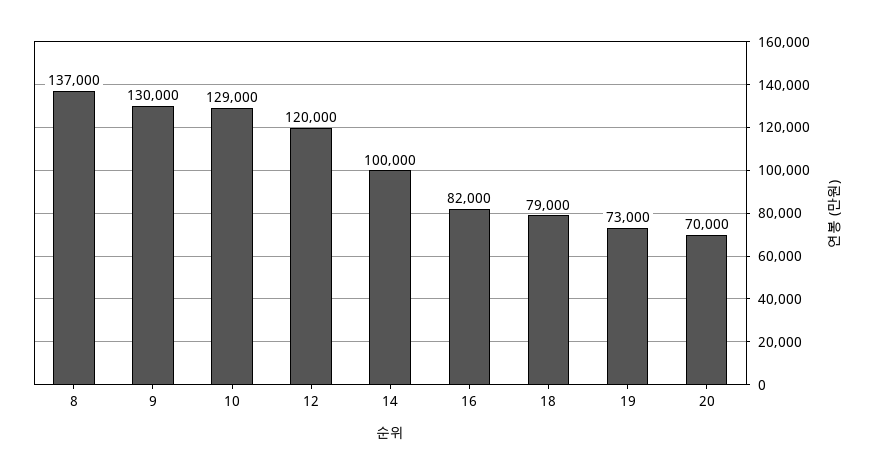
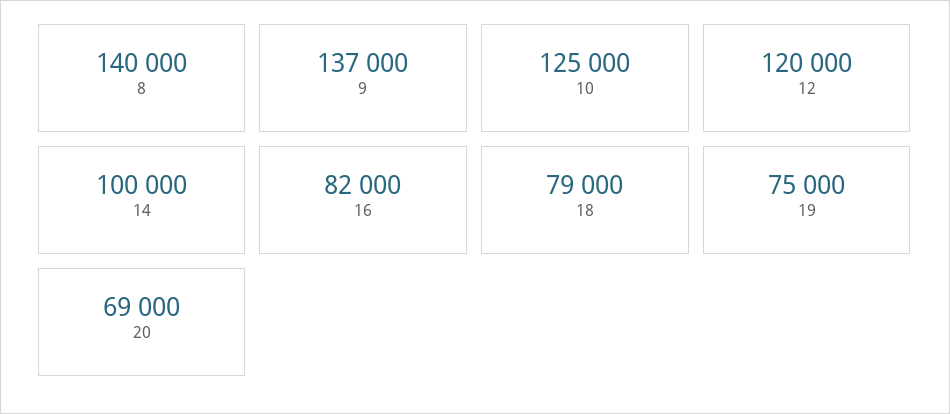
  {
-   "8": 137000,
+   "8": 140000,
-   "9": 130000,
+   "9": 137000,
-   "10": 129000,
+   "10": 125000,
    "12": 120000,
    "14": 100000,
    "16": 82000,
    "18": 79000,
-   "19": 73000,
+   "19": 75000,
-   "20": 70000
+   "20": 69000
  }

